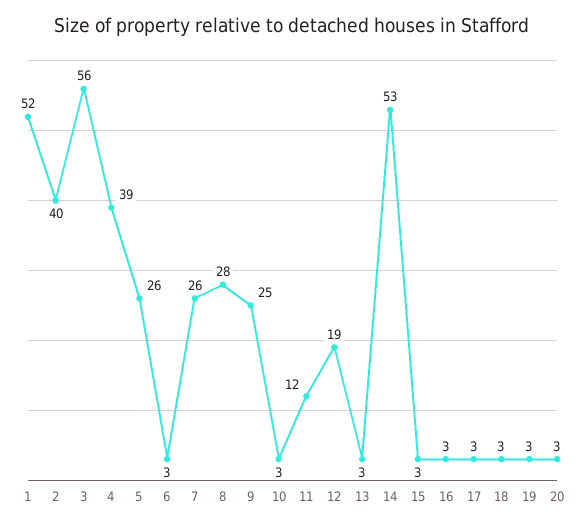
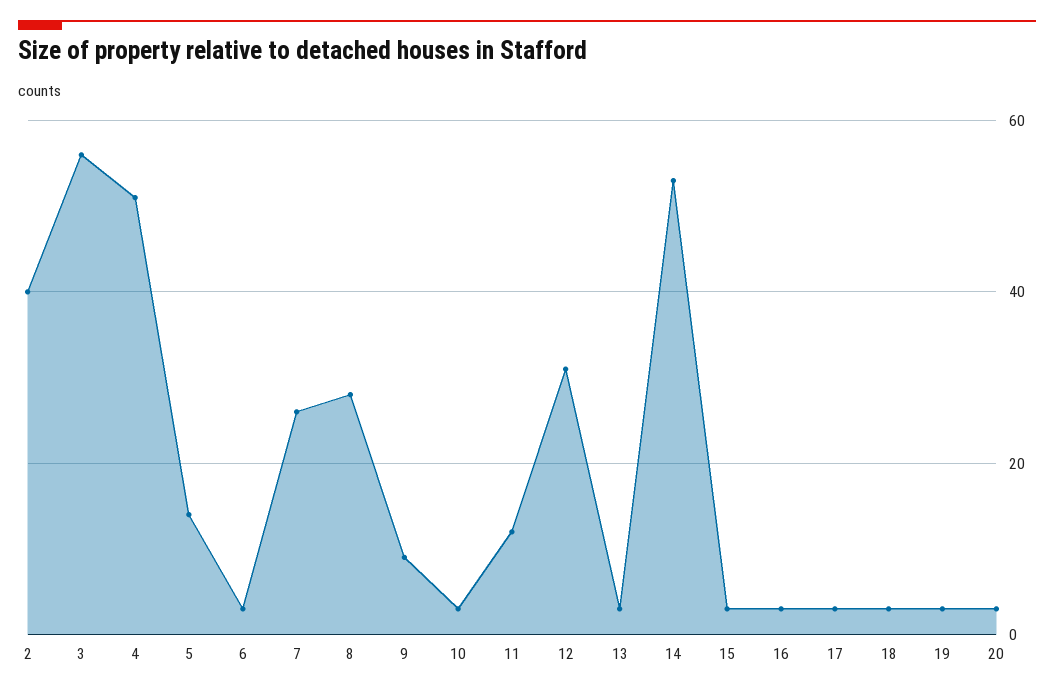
  {
-   "1": 52,
    "2": 40,
    "3": 56,
-   "4": 39,
+   "4": 50,
-   "5": 26,
+   "5": 15,
    "6": 3,
    "7": 26,
    "8": 28,
-   "9": 25,
+   "9": 10,
    "10": 3,
    "11": 12,
-   "12": 19,
+   "12": 30,
    "13": 3,
    "14": 53,
    "15": 3,
    "16": 3,
    "17": 3,
    "18": 3,
    "19": 3,
    "20": 3
  }

